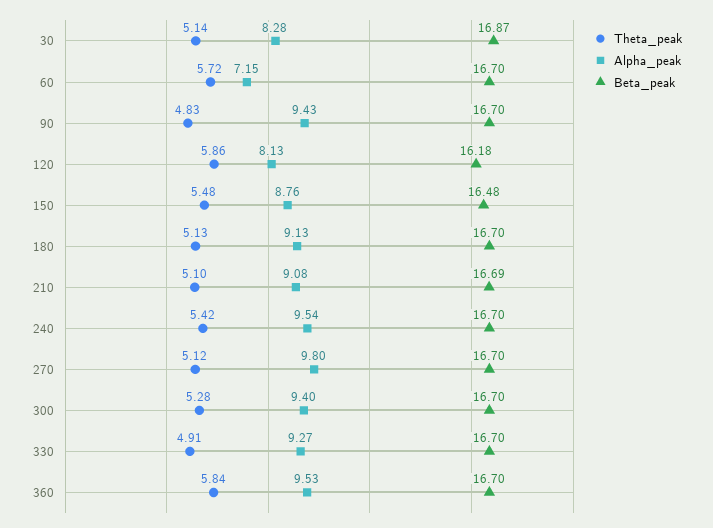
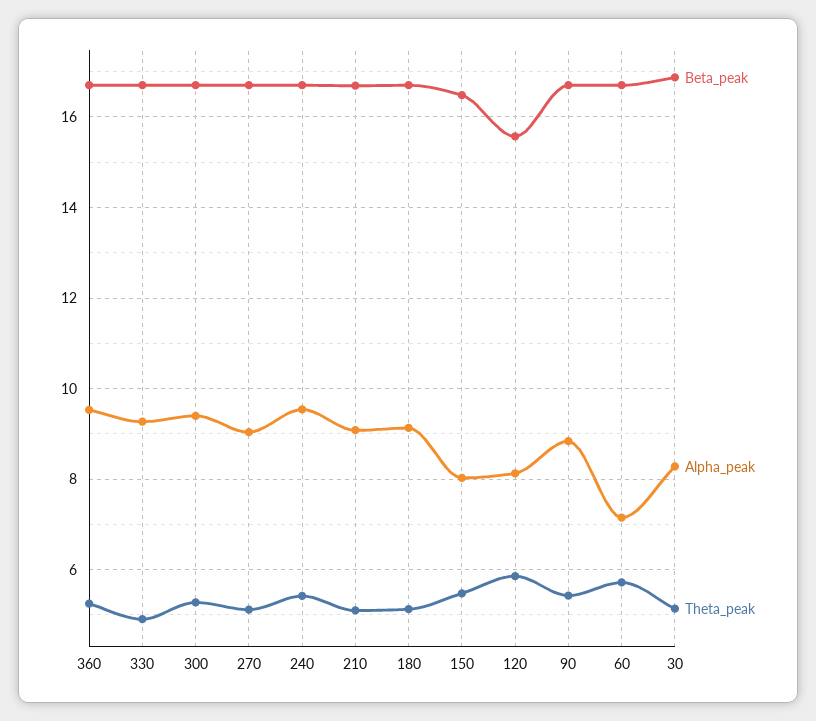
  {
    "Theta_peak": {
      "30": 5.14,
      "60": 5.72,
-     "90": 4.83,
+     "90": 5.4,
      "120": 5.86,
      "150": 5.48,
      "180": 5.13,
      "210": 5.1,
      "240": 5.42,
      "270": 5.12,
      "300": 5.28,
      "330": 4.91,
-     "360": 5.84
+     "360": 5.2
    },
    "Alpha_peak": {
      "30": 8.28,
      "60": 7.15,
-     "90": 9.43,
+     "90": 8.8,
      "120": 8.13,
-     "150": 8.76,
+     "150": 8,
      "180": 9.13,
      "210": 9.08,
      "240": 9.54,
-     "270": 9.8,
+     "270": 9,
      "300": 9.4,
      "330": 9.27,
      "360": 9.53
    },
    "Beta_peak": {
      "30": 16.87,
      "60": 16.7,
      "90": 16.7,
-     "120": 16.18,
+     "120": 15.6,
      "150": 16.48,
      "180": 16.7,
      "210": 16.69,
      "240": 16.7,
      "270": 16.7,
      "300": 16.7,
      "330": 16.7,
      "360": 16.7
    }
  }

